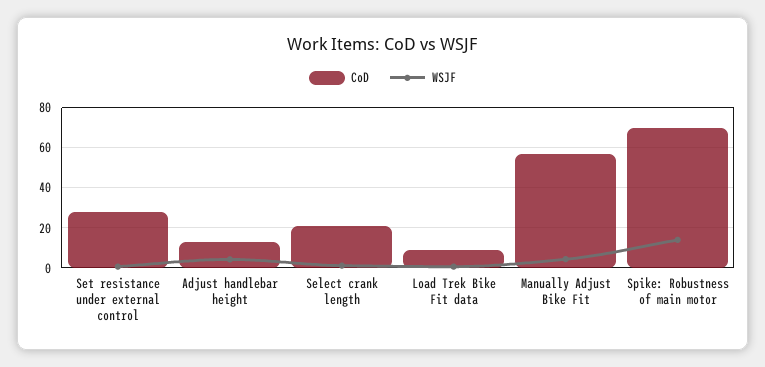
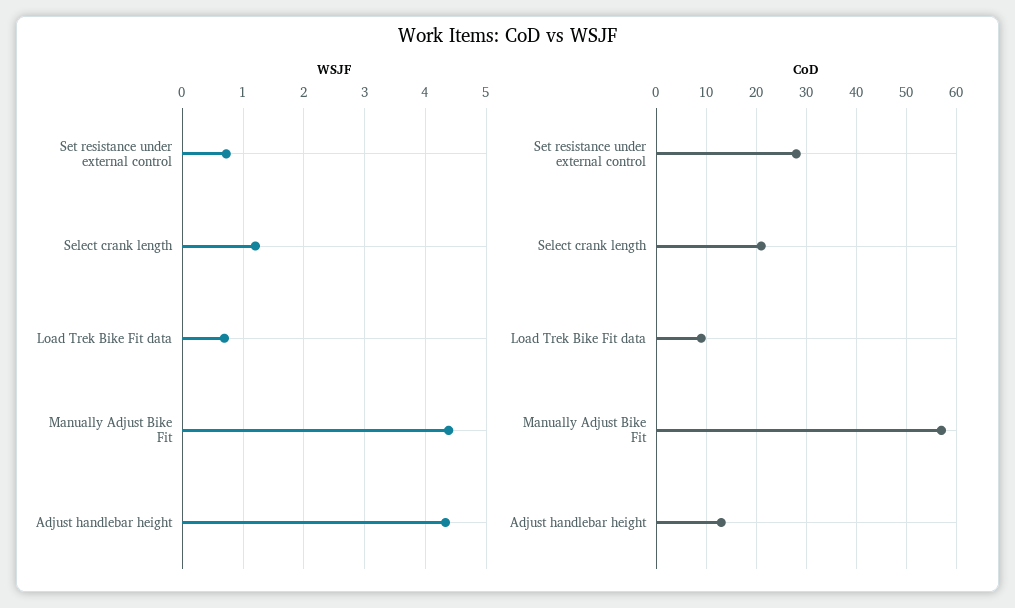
  {
    "CoD": {
      "Set resistance under external control": 30,
      "Adjust handlebar height": 15,
      "Select crank length": 20,
      "Load Trek Bike Fit data": 10,
-     "Manually Adjust Bike Fit": 55,
+     "Manually Adjust Bike Fit": 55
-     "Spike: Robustness of main motor": 70
    },
    "WSJF": {
      "Set resistance under external control": 0.7,
      "Adjust handlebar height": 4.3,
      "Select crank length": 1.2,
      "Load Trek Bike Fit data": 0.7,
-     "Manually Adjust Bike Fit": 4.4,
+     "Manually Adjust Bike Fit": 4.4
-     "Spike: Robustness of main motor": 15
    }
  }

